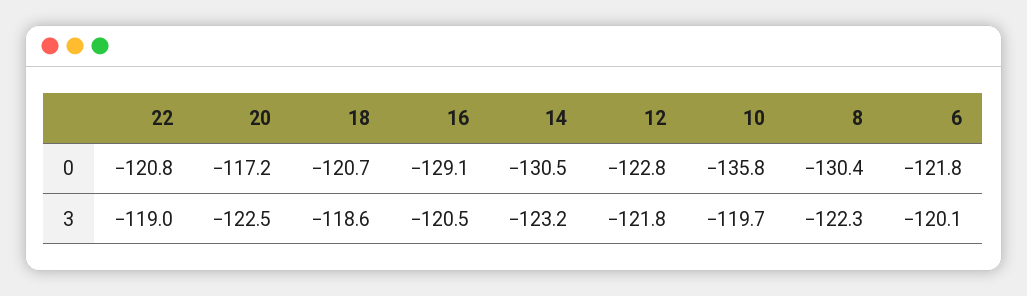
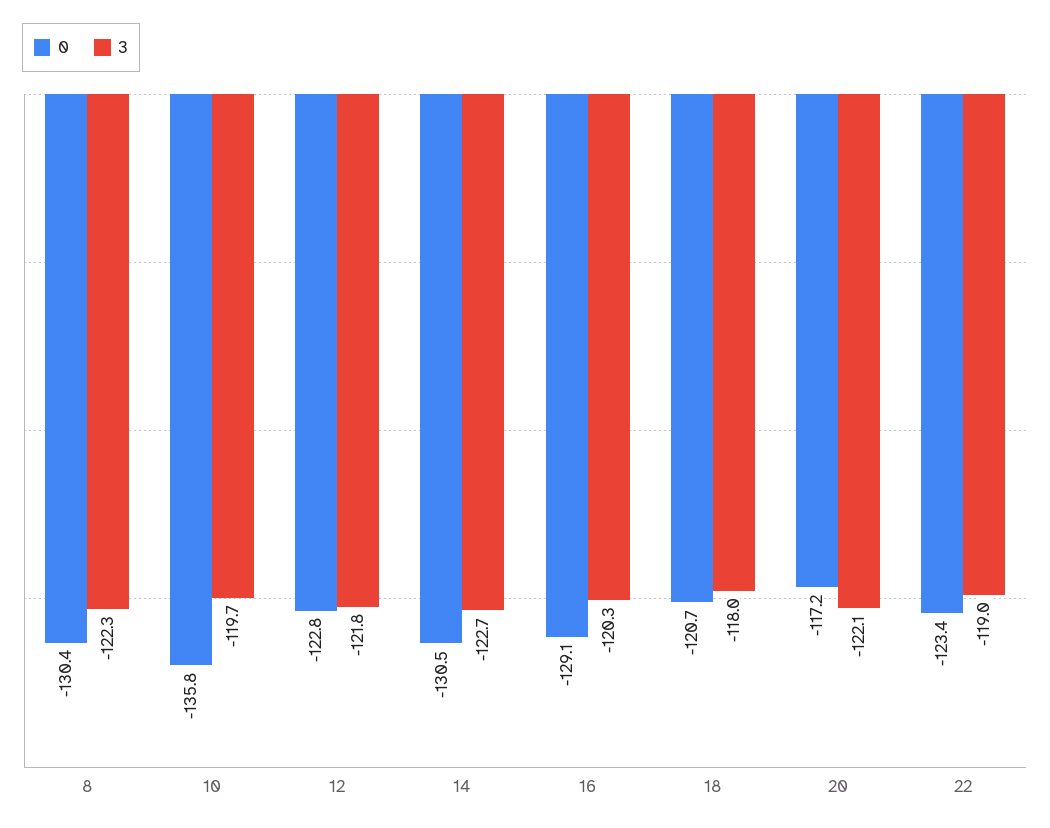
  {
    "0": {
-     "22": -120.8,
+     "22": -123.4,
      "20": -117.2,
      "18": -120.7,
      "16": -129.1,
      "14": -130.5,
      "12": -122.8,
      "10": -135.8,
-     "8": -130.4,
+     "8": -130.4
-     "6": -121.8
    },
    "3": {
      "22": -119,
-     "20": -122.5,
+     "20": -122.1,
-     "18": -118.6,
+     "18": -118,
-     "16": -120.5,
+     "16": -120.3,
-     "14": -123.2,
+     "14": -122.7,
      "12": -121.8,
      "10": -119.7,
-     "8": -122.3,
+     "8": -122.3
-     "6": -120.1
    }
  }

